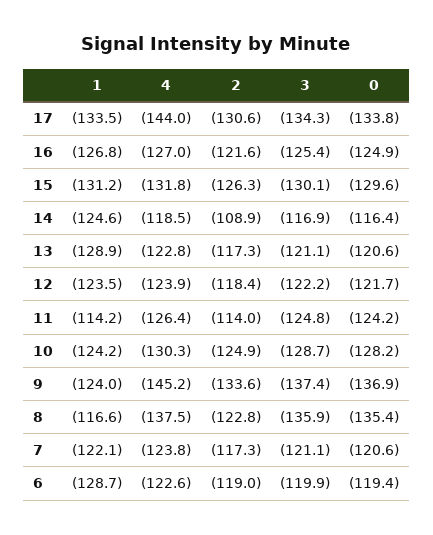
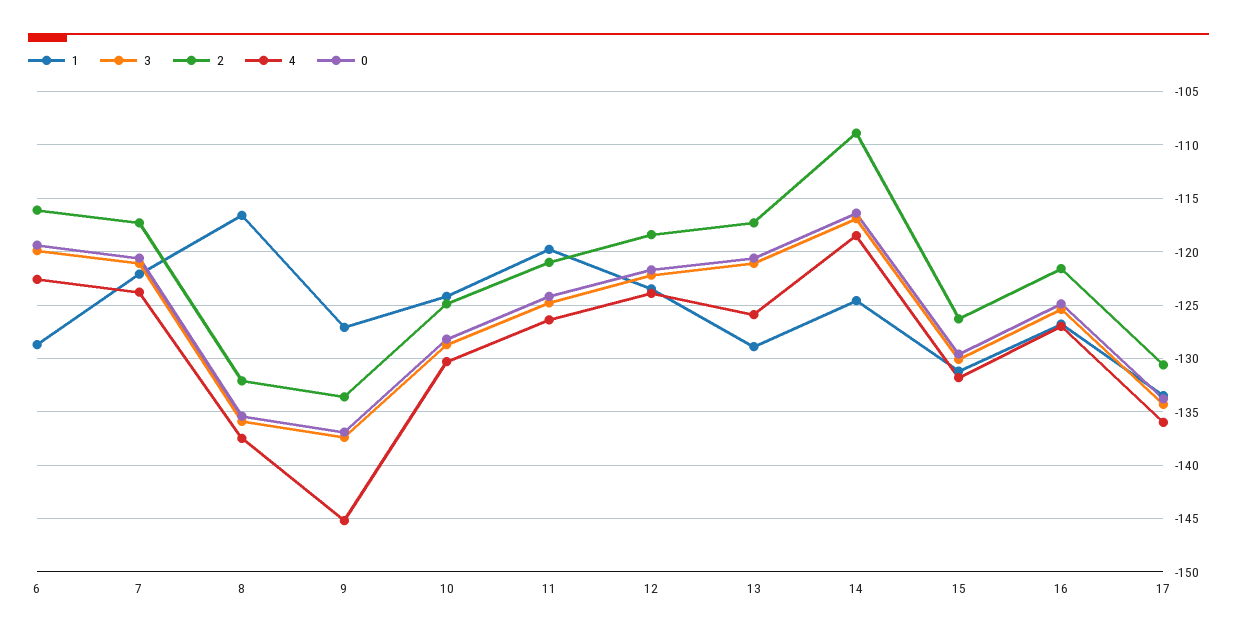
  {
    "1": {
      "17": -133.5,
      "16": -126.8,
      "15": -131.2,
      "14": -124.6,
      "13": -128.9,
      "12": -123.5,
-     "11": -114.2,
+     "11": -120,
      "10": -124.2,
-     "9": -124,
+     "9": -127,
      "8": -116.6,
      "7": -122.1,
      "6": -128.7
    },
    "4": {
-     "17": -144,
+     "17": -136,
      "16": -127,
      "15": -131.8,
      "14": -118.5,
-     "13": -122.8,
+     "13": -126,
      "12": -123.9,
      "11": -126.4,
      "10": -130.3,
      "9": -145.2,
      "8": -137.5,
      "7": -123.8,
      "6": -122.6
    },
    "2": {
      "17": -130.6,
      "16": -121.6,
      "15": -126.3,
      "14": -108.9,
      "13": -117.3,
      "12": -118.4,
-     "11": -114,
+     "11": -121,
      "10": -124.9,
      "9": -133.6,
-     "8": -122.8,
+     "8": -132,
      "7": -117.3,
-     "6": -119
+     "6": -116
    },
    "3": {
      "17": -134.3,
      "16": -125.4,
      "15": -130.1,
      "14": -116.9,
      "13": -121.1,
      "12": -122.2,
      "11": -124.8,
      "10": -128.7,
      "9": -137.4,
      "8": -135.9,
      "7": -121.1,
      "6": -119.9
    },
    "0": {
      "17": -133.8,
      "16": -124.9,
      "15": -129.6,
      "14": -116.4,
      "13": -120.6,
      "12": -121.7,
      "11": -124.2,
      "10": -128.2,
      "9": -136.9,
      "8": -135.4,
      "7": -120.6,
      "6": -119.4
    }
  }

